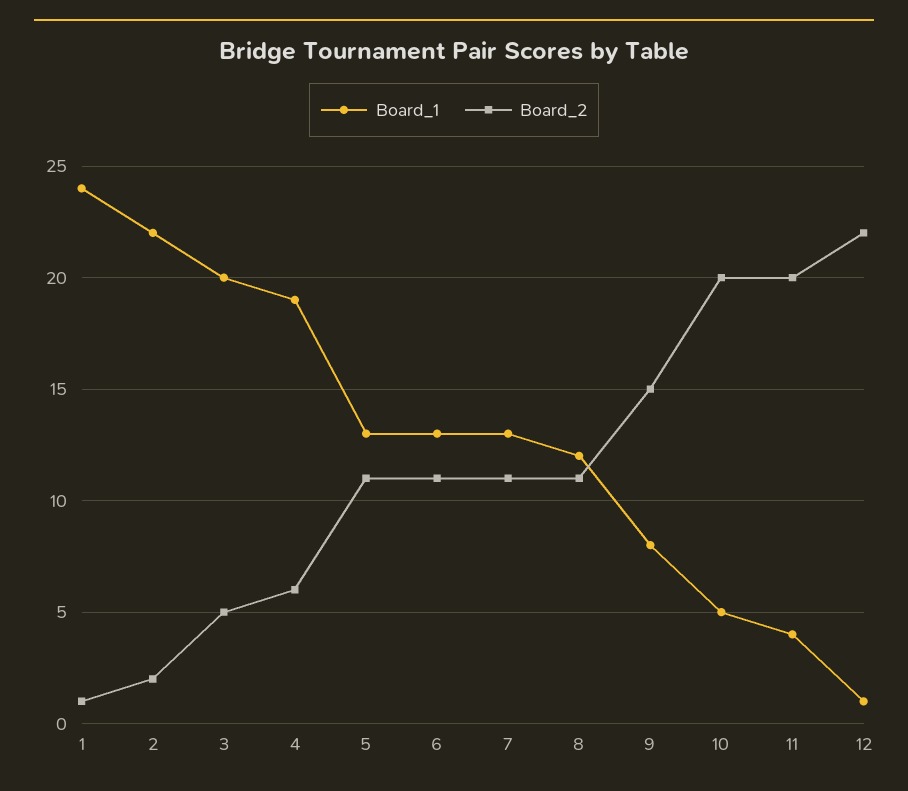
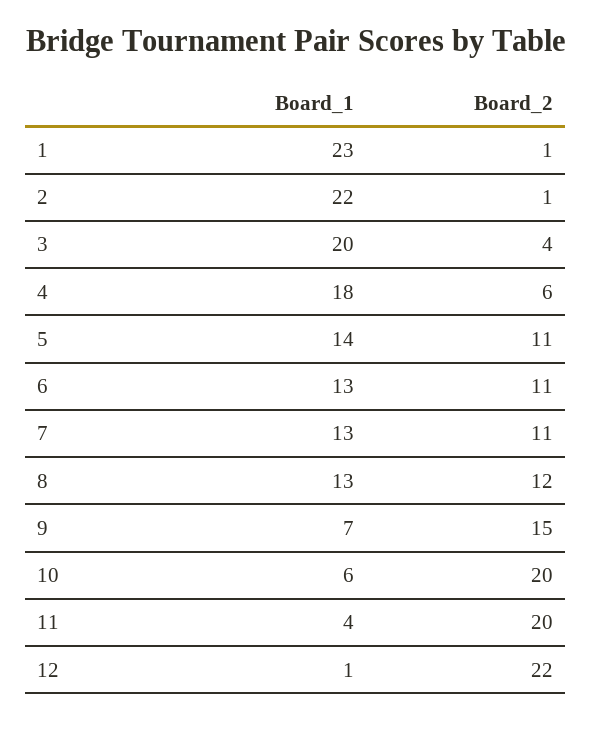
  {
    "Board_1": {
-     "1": 24,
+     "1": 23,
      "2": 22,
      "3": 20,
-     "4": 19,
+     "4": 18,
-     "5": 13,
+     "5": 14,
      "6": 13,
      "7": 13,
-     "8": 12,
+     "8": 13,
-     "9": 8,
+     "9": 7,
-     "10": 5,
+     "10": 6,
      "11": 4,
      "12": 1
    },
    "Board_2": {
      "1": 1,
-     "2": 2,
+     "2": 1,
-     "3": 5,
+     "3": 4,
      "4": 6,
      "5": 11,
      "6": 11,
      "7": 11,
-     "8": 11,
+     "8": 12,
      "9": 15,
      "10": 20,
      "11": 20,
      "12": 22
    }
  }

